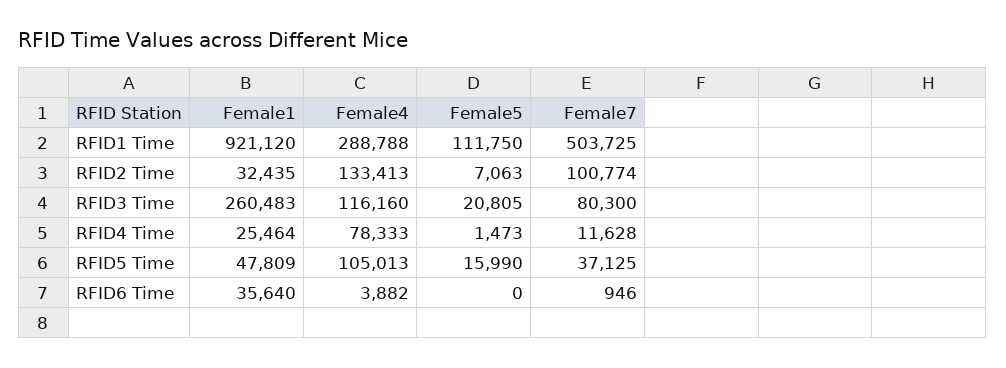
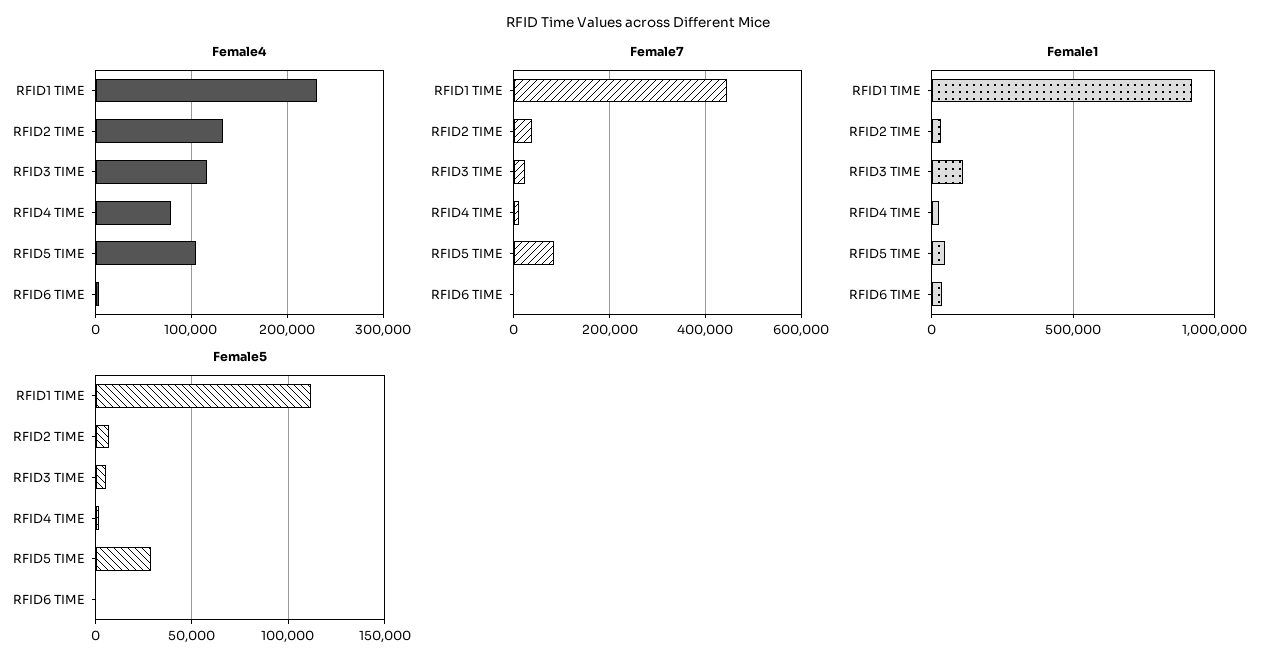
  {
    "Female1": {
      "RFID1 Time": 921120,
      "RFID2 Time": 32435,
-     "RFID3 Time": 260483,
+     "RFID3 Time": 100000,
      "RFID4 Time": 25464,
      "RFID5 Time": 47809,
      "RFID6 Time": 35640
    },
    "Female4": {
-     "RFID1 Time": 288788,
+     "RFID1 Time": 230000,
      "RFID2 Time": 133413,
      "RFID3 Time": 116160,
      "RFID4 Time": 78333,
      "RFID5 Time": 105013,
      "RFID6 Time": 3882
    },
    "Female5": {
      "RFID1 Time": 111750,
      "RFID2 Time": 7063,
-     "RFID3 Time": 20805,
+     "RFID3 Time": 5000,
      "RFID4 Time": 1473,
-     "RFID5 Time": 15990,
+     "RFID5 Time": 30000,
      "RFID6 Time": 0
    },
    "Female7": {
-     "RFID1 Time": 503725,
+     "RFID1 Time": 440000,
-     "RFID2 Time": 100774,
+     "RFID2 Time": 40000,
-     "RFID3 Time": 80300,
+     "RFID3 Time": 20000,
      "RFID4 Time": 11628,
-     "RFID5 Time": 37125,
+     "RFID5 Time": 80000,
      "RFID6 Time": 946
    }
  }

